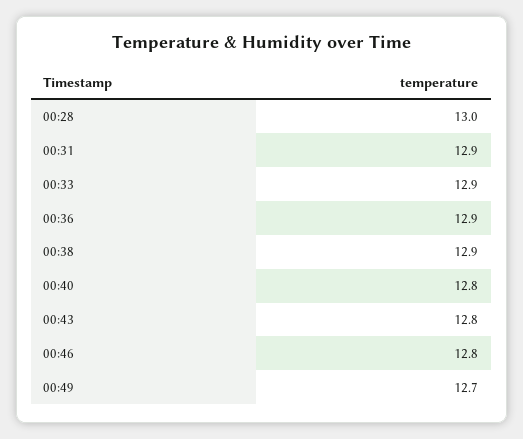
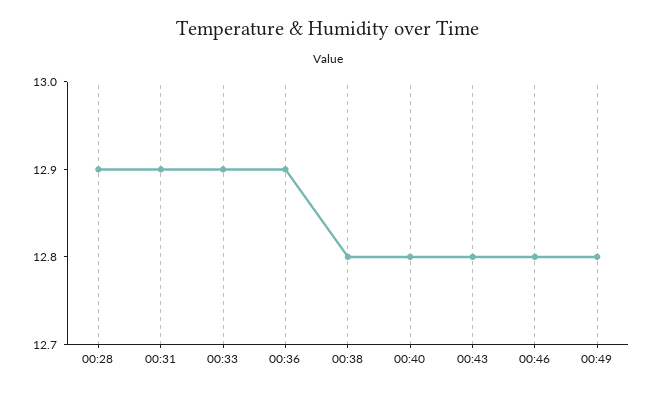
  {
-   "00:28": 13,
+   "00:28": 12.9,
    "00:31": 12.9,
    "00:33": 12.9,
    "00:36": 12.9,
-   "00:38": 12.9,
+   "00:38": 12.8,
    "00:40": 12.8,
    "00:43": 12.8,
    "00:46": 12.8,
-   "00:49": 12.7
+   "00:49": 12.8
  }

